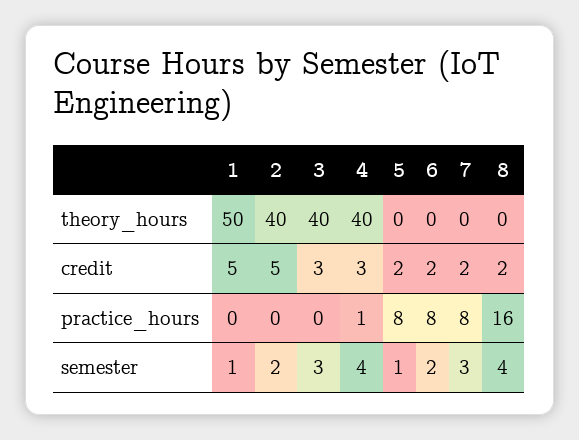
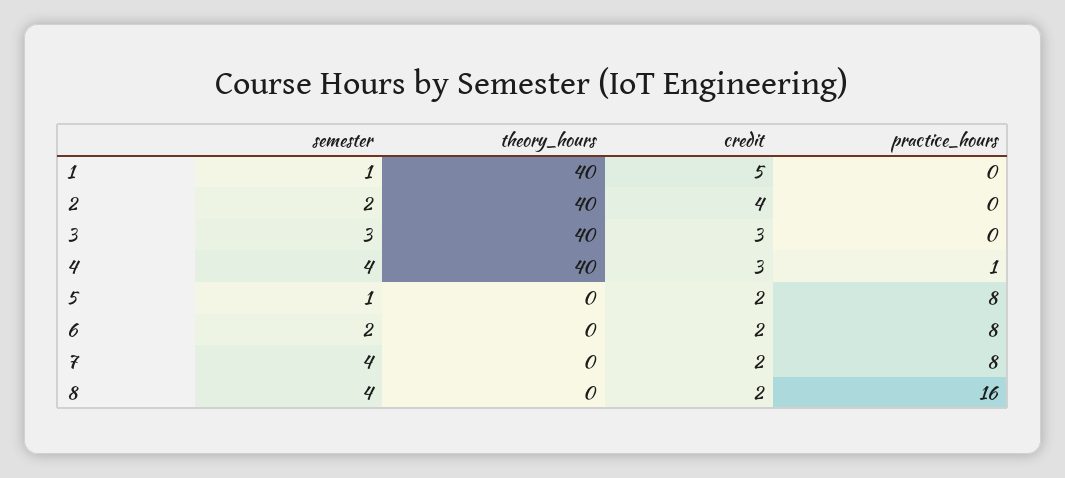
  {
    "1": {
-     "theory_hours": 50,
+     "theory_hours": 40,
      "credit": 5,
      "practice_hours": 0,
      "semester": 1
    },
    "2": {
      "theory_hours": 40,
-     "credit": 5,
+     "credit": 4,
      "practice_hours": 0,
      "semester": 2
    },
    "3": {
      "theory_hours": 40,
      "credit": 3,
      "practice_hours": 0,
      "semester": 3
    },
    "4": {
      "theory_hours": 40,
      "credit": 3,
      "practice_hours": 1,
      "semester": 4
    },
    "5": {
      "theory_hours": 0,
      "credit": 2,
      "practice_hours": 8,
      "semester": 1
    },
    "6": {
      "theory_hours": 0,
      "credit": 2,
      "practice_hours": 8,
      "semester": 2
    },
    "7": {
      "theory_hours": 0,
      "credit": 2,
      "practice_hours": 8,
-     "semester": 3
+     "semester": 4
    },
    "8": {
      "theory_hours": 0,
      "credit": 2,
      "practice_hours": 16,
      "semester": 4
    }
  }

